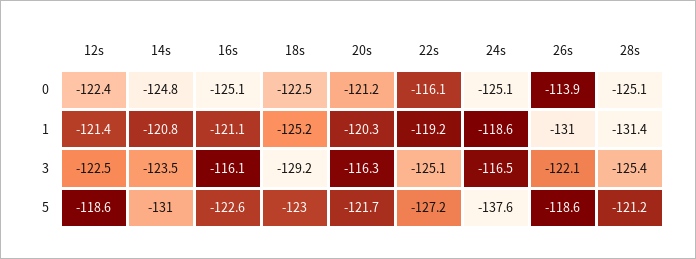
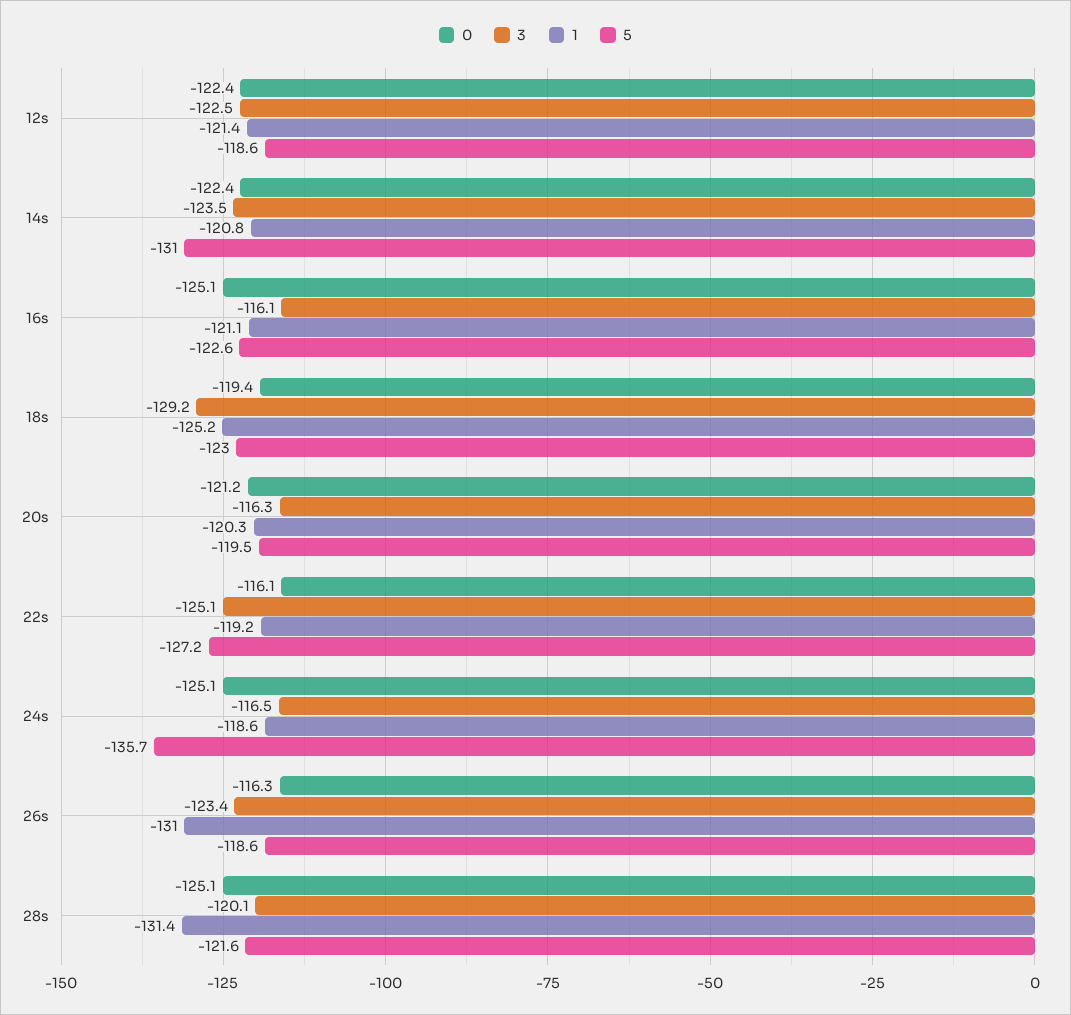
  {
    "0": {
      "12s": -122.4,
-     "14s": -124.8,
+     "14s": -122.4,
      "16s": -125.1,
-     "18s": -122.5,
+     "18s": -119.4,
      "20s": -121.2,
      "22s": -116.1,
      "24s": -125.1,
-     "26s": -113.9,
+     "26s": -116.3,
      "28s": -125.1
    },
    "1": {
      "12s": -121.4,
      "14s": -120.8,
      "16s": -121.1,
      "18s": -125.2,
      "20s": -120.3,
      "22s": -119.2,
      "24s": -118.6,
      "26s": -131,
      "28s": -131.4
    },
    "3": {
      "12s": -122.5,
      "14s": -123.5,
      "16s": -116.1,
      "18s": -129.2,
      "20s": -116.3,
      "22s": -125.1,
      "24s": -116.5,
-     "26s": -122.1,
+     "26s": -123.4,
-     "28s": -125.4
+     "28s": -120.1
    },
    "5": {
      "12s": -118.6,
      "14s": -131,
      "16s": -122.6,
      "18s": -123,
-     "20s": -121.7,
+     "20s": -119.5,
      "22s": -127.2,
-     "24s": -137.6,
+     "24s": -135.7,
      "26s": -118.6,
-     "28s": -121.2
+     "28s": -121.6
    }
  }

